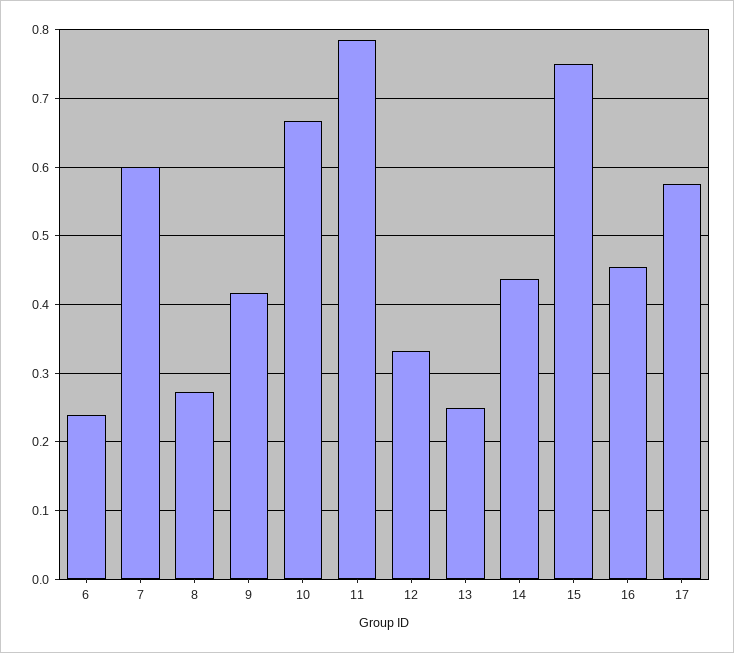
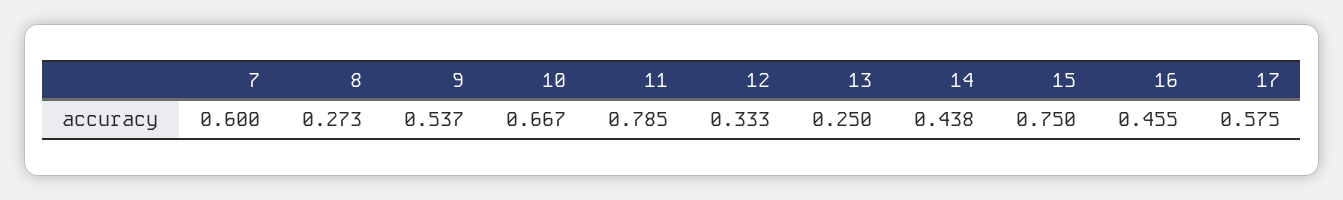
  {
-   "6": 0.24,
    "7": 0.6,
    "8": 0.273,
-   "9": 0.42,
+   "9": 0.537,
    "10": 0.667,
    "11": 0.785,
    "12": 0.333,
    "13": 0.25,
    "14": 0.438,
    "15": 0.75,
    "16": 0.455,
    "17": 0.575
  }

